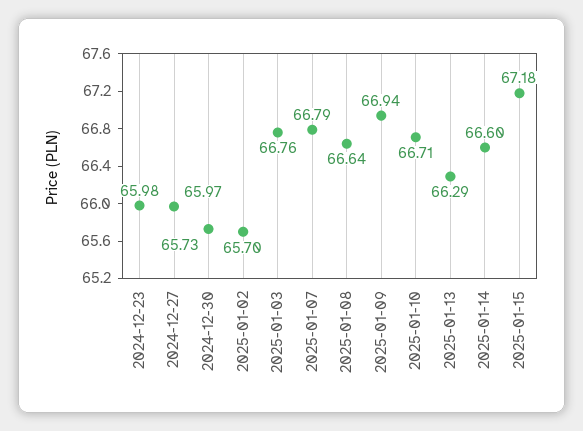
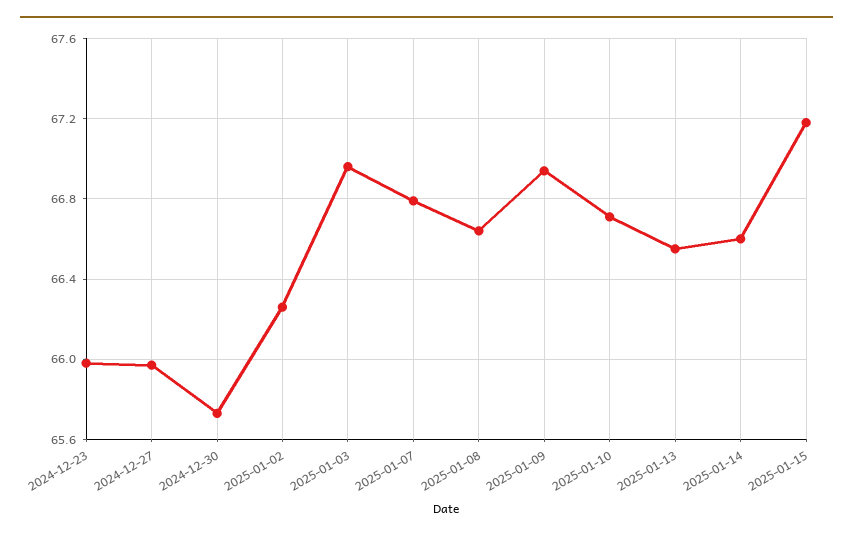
  {
    "2024-12-23": 65.98,
    "2024-12-27": 65.97,
    "2024-12-30": 65.73,
-   "2025-01-02": 65.7,
+   "2025-01-02": 66.25,
-   "2025-01-03": 66.76,
+   "2025-01-03": 66.95,
    "2025-01-07": 66.79,
    "2025-01-08": 66.64,
    "2025-01-09": 66.94,
    "2025-01-10": 66.71,
-   "2025-01-13": 66.29,
+   "2025-01-13": 66.55,
    "2025-01-14": 66.6,
    "2025-01-15": 67.18
  }

